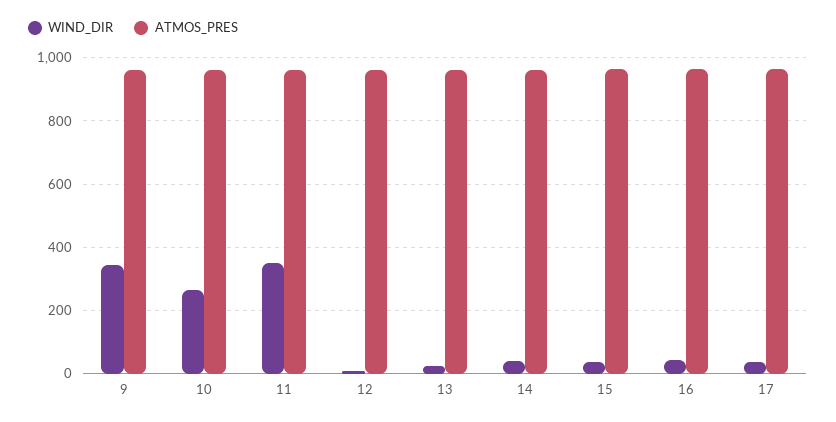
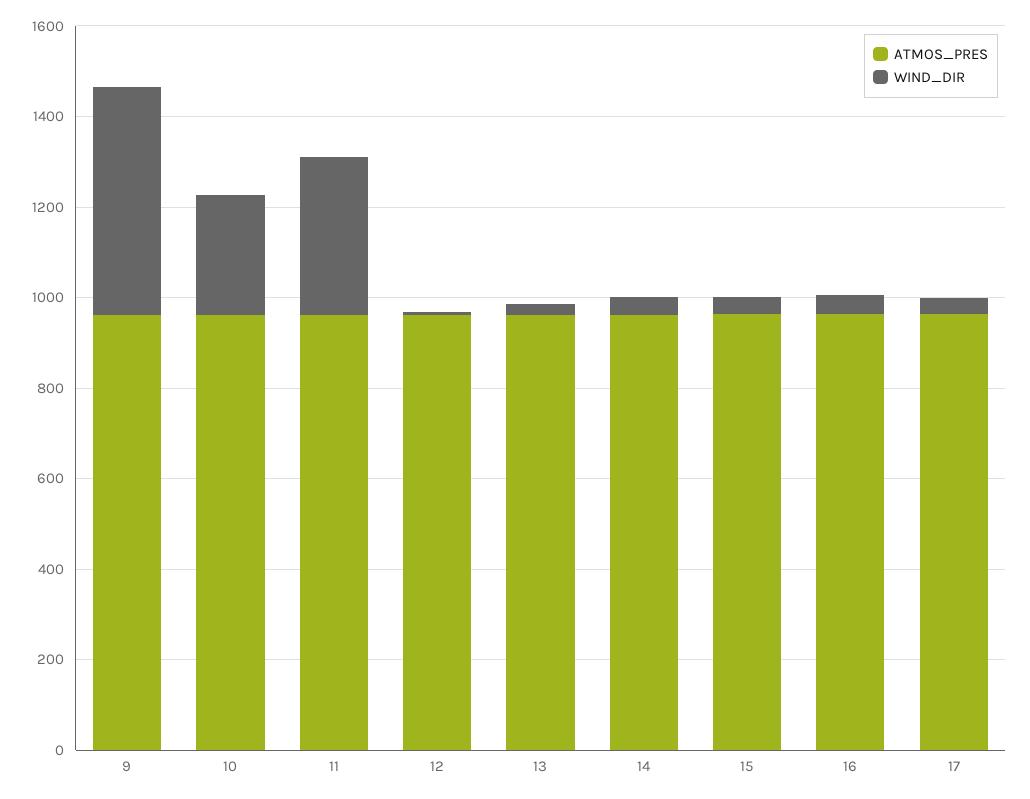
  {
    "WIND_DIR": {
-     "9": 340,
+     "9": 500,
      "10": 260,
      "11": 360,
      "12": 0,
      "13": 20,
      "14": 40,
      "15": 40,
      "16": 40,
      "17": 40
    },
    "ATMOS_PRES": {
      "9": 960,
      "10": 960,
      "11": 960,
      "12": 960,
      "13": 960,
      "14": 960,
      "15": 960,
      "16": 960,
      "17": 960
    }
  }

